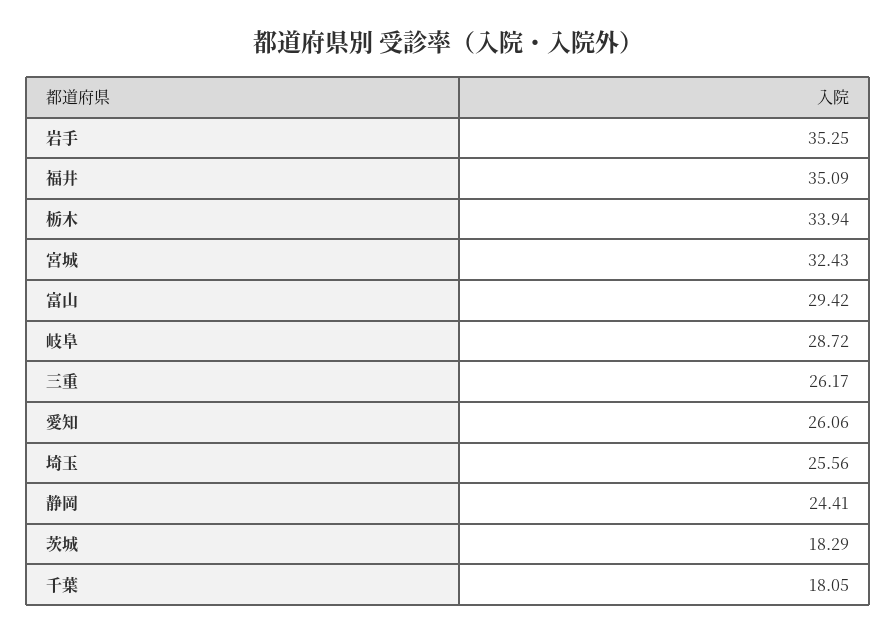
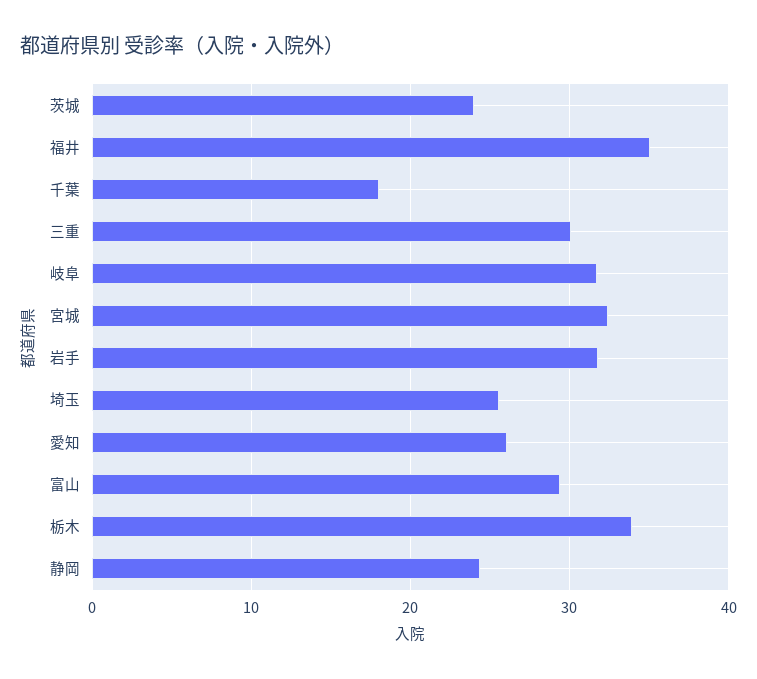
  {
-   "岩手": 35.25,
+   "岩手": 32,
    "福井": 35.09,
    "栃木": 33.94,
    "宮城": 32.43,
    "富山": 29.42,
-   "岐阜": 28.72,
+   "岐阜": 32,
-   "三重": 26.17,
+   "三重": 30,
    "愛知": 26.06,
    "埼玉": 25.56,
    "静岡": 24.41,
-   "茨城": 18.29,
+   "茨城": 24,
    "千葉": 18.05
  }

